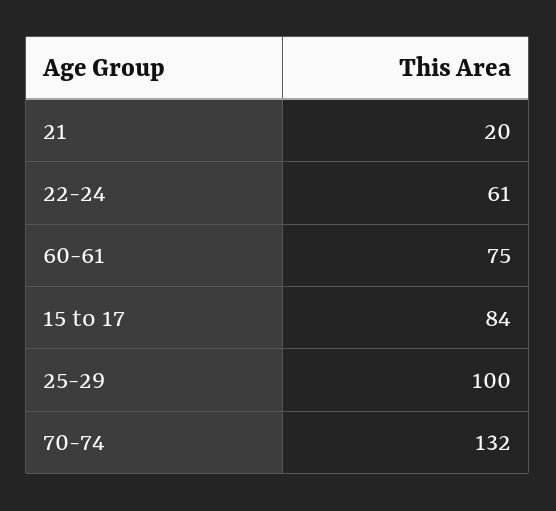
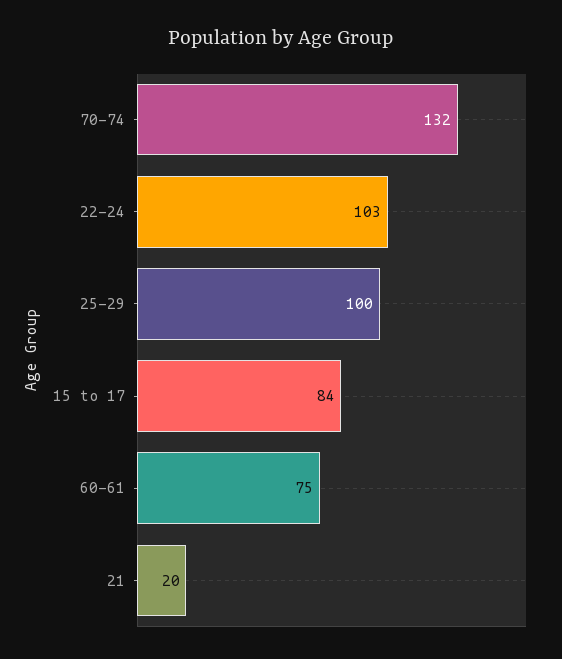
  {
    "21": 20,
-   "22-24": 61,
+   "22-24": 103,
    "60-61": 75,
    "15 to 17": 84,
    "25-29": 100,
    "70-74": 132
  }

